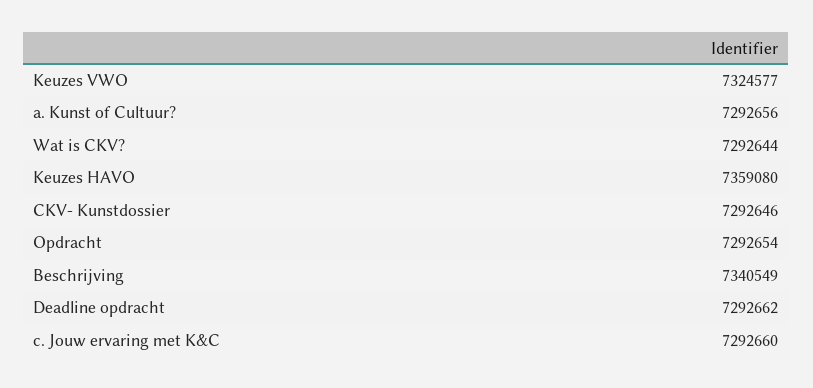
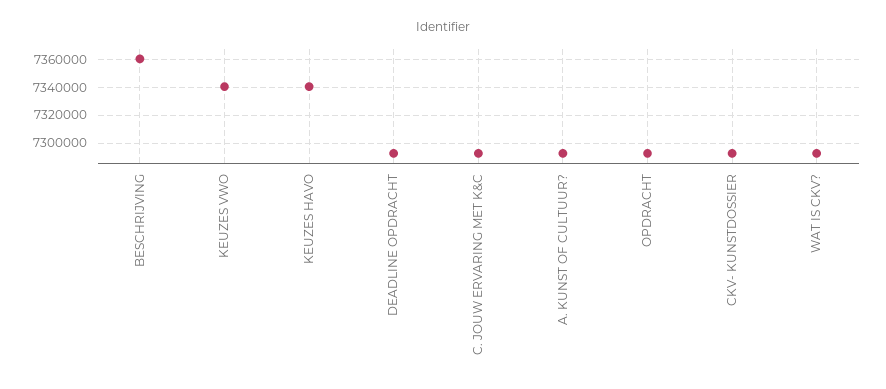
  {
-   "Keuzes VWO": 7324577,
+   "Keuzes VWO": 7340000,
    "a. Kunst of Cultuur?": 7292656,
    "Wat is CKV?": 7292644,
-   "Keuzes HAVO": 7359080,
+   "Keuzes HAVO": 7340000,
    "CKV- Kunstdossier": 7292646,
    "Opdracht": 7292654,
-   "Beschrijving": 7340549,
+   "Beschrijving": 7360000,
    "Deadline opdracht": 7292662,
    "c. Jouw ervaring met K&C": 7292660
  }

